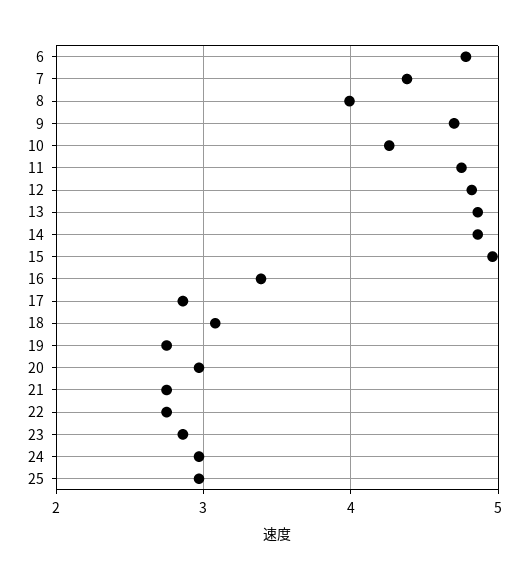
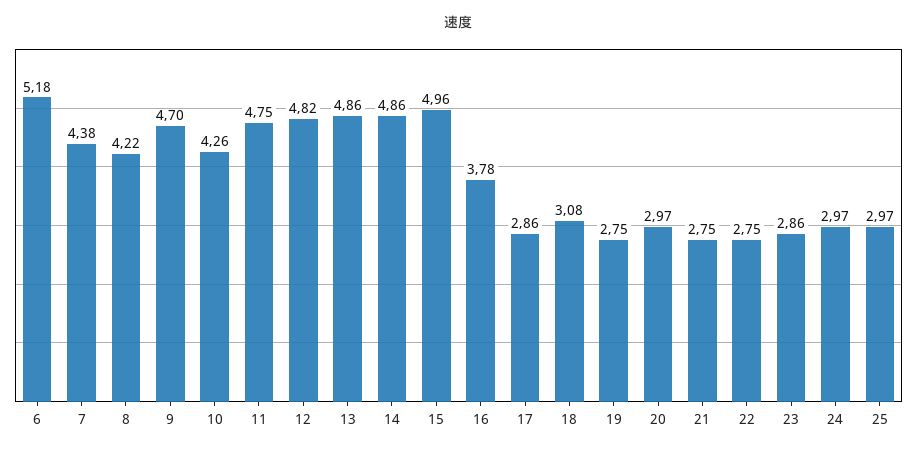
  {
-   "6": 4.8,
+   "6": 5.18,
    "7": 4.38,
-   "8": 4,
+   "8": 4.22,
    "9": 4.7,
    "10": 4.26,
    "11": 4.75,
    "12": 4.82,
    "13": 4.86,
    "14": 4.86,
    "15": 4.96,
-   "16": 3.4,
+   "16": 3.78,
    "17": 2.86,
    "18": 3.08,
    "19": 2.75,
    "20": 2.97,
    "21": 2.75,
    "22": 2.75,
    "23": 2.86,
    "24": 2.97,
    "25": 2.97
  }

